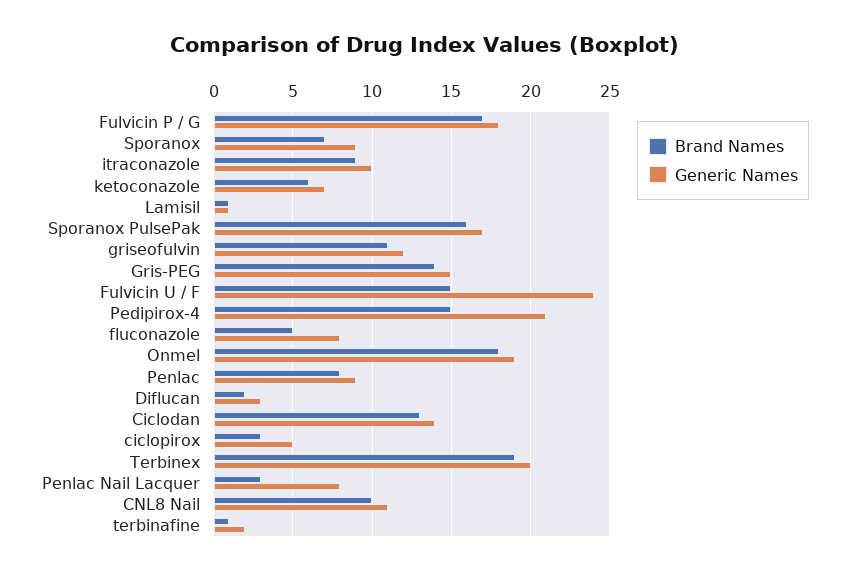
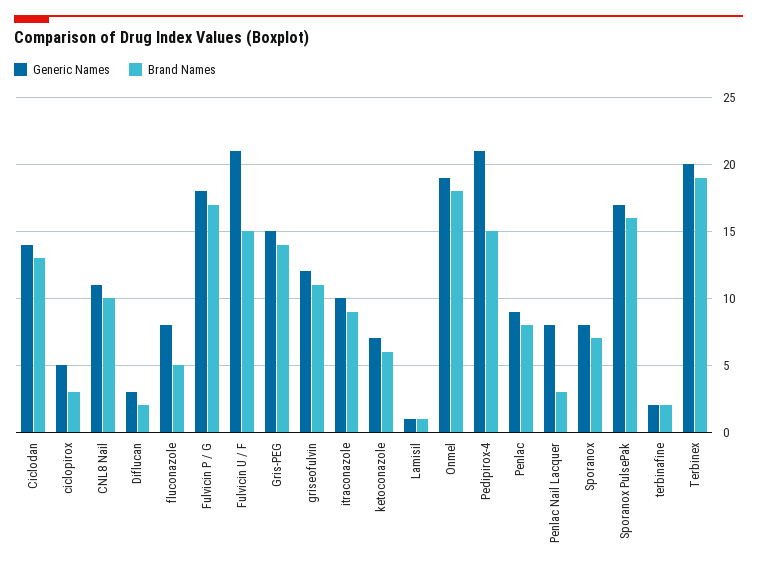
  {
    "Brand Names": {
      "Fulvicin P / G": 17,
      "Sporanox": 7,
      "itraconazole": 9,
      "ketoconazole": 6,
      "Lamisil": 1,
      "Sporanox PulsePak": 16,
      "griseofulvin": 11,
      "Gris-PEG": 14,
      "Fulvicin U / F": 15,
      "Pedipirox-4": 15,
      "fluconazole": 5,
      "Onmel": 18,
      "Penlac": 8,
      "Diflucan": 2,
      "Ciclodan": 13,
      "ciclopirox": 3,
      "Terbinex": 19,
      "Penlac Nail Lacquer": 3,
      "CNL8 Nail": 10,
-     "terbinafine": 1
+     "terbinafine": 2
    },
    "Generic Names": {
      "Fulvicin P / G": 18,
-     "Sporanox": 9,
+     "Sporanox": 8,
      "itraconazole": 10,
      "ketoconazole": 7,
      "Lamisil": 1,
      "Sporanox PulsePak": 17,
      "griseofulvin": 12,
      "Gris-PEG": 15,
-     "Fulvicin U / F": 24,
+     "Fulvicin U / F": 21,
      "Pedipirox-4": 21,
      "fluconazole": 8,
      "Onmel": 19,
      "Penlac": 9,
      "Diflucan": 3,
      "Ciclodan": 14,
      "ciclopirox": 5,
      "Terbinex": 20,
      "Penlac Nail Lacquer": 8,
      "CNL8 Nail": 11,
      "terbinafine": 2
    }
  }

